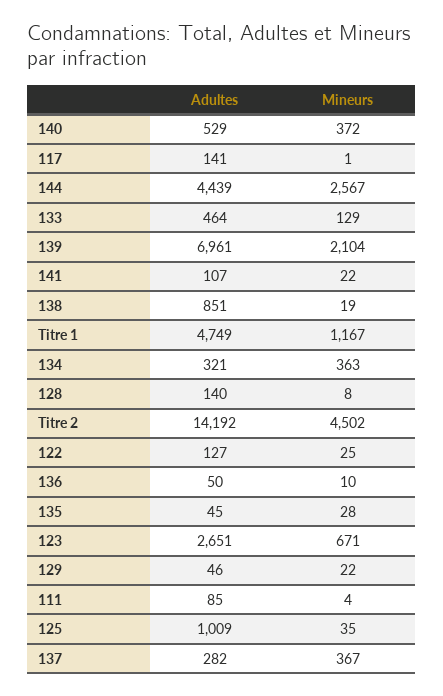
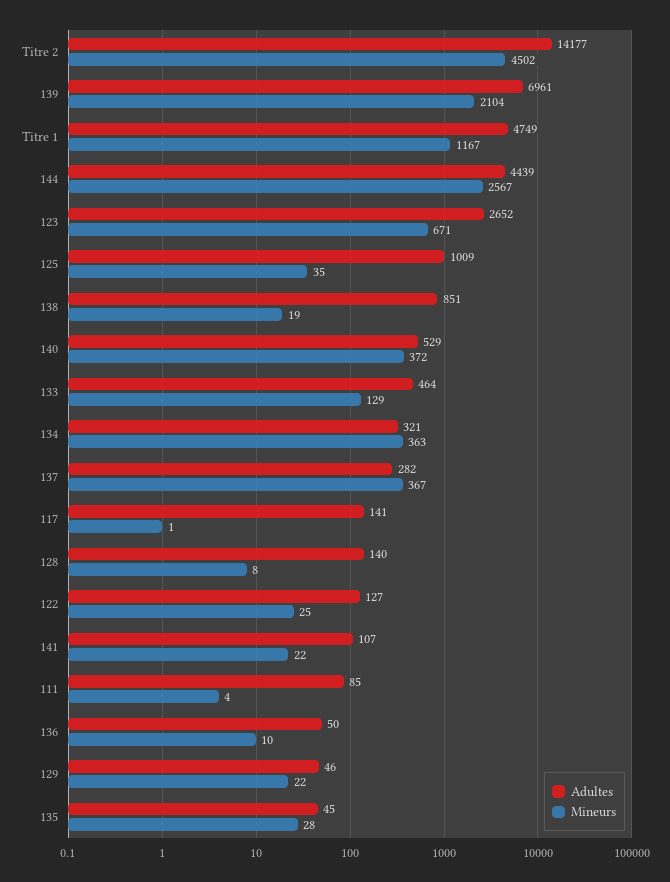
  {
    "Adultes": {
      "140": 529,
      "117": 141,
      "144": 4439,
      "133": 464,
      "139": 6961,
      "141": 107,
      "138": 851,
      "Titre 1": 4749,
      "134": 321,
      "128": 140,
-     "Titre 2": 14192,
+     "Titre 2": 14177,
      "122": 127,
      "136": 50,
      "135": 45,
-     "123": 2651,
+     "123": 2652,
      "129": 46,
      "111": 85,
      "125": 1009,
      "137": 282
    },
    "Mineurs": {
      "140": 372,
      "117": 1,
      "144": 2567,
      "133": 129,
      "139": 2104,
      "141": 22,
      "138": 19,
      "Titre 1": 1167,
      "134": 363,
      "128": 8,
      "Titre 2": 4502,
      "122": 25,
      "136": 10,
      "135": 28,
      "123": 671,
      "129": 22,
      "111": 4,
      "125": 35,
      "137": 367
    }
  }

